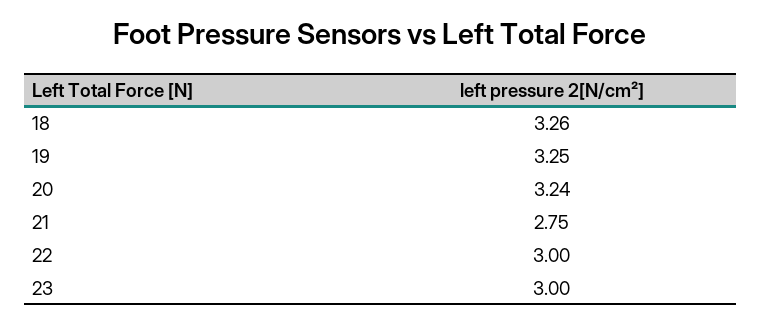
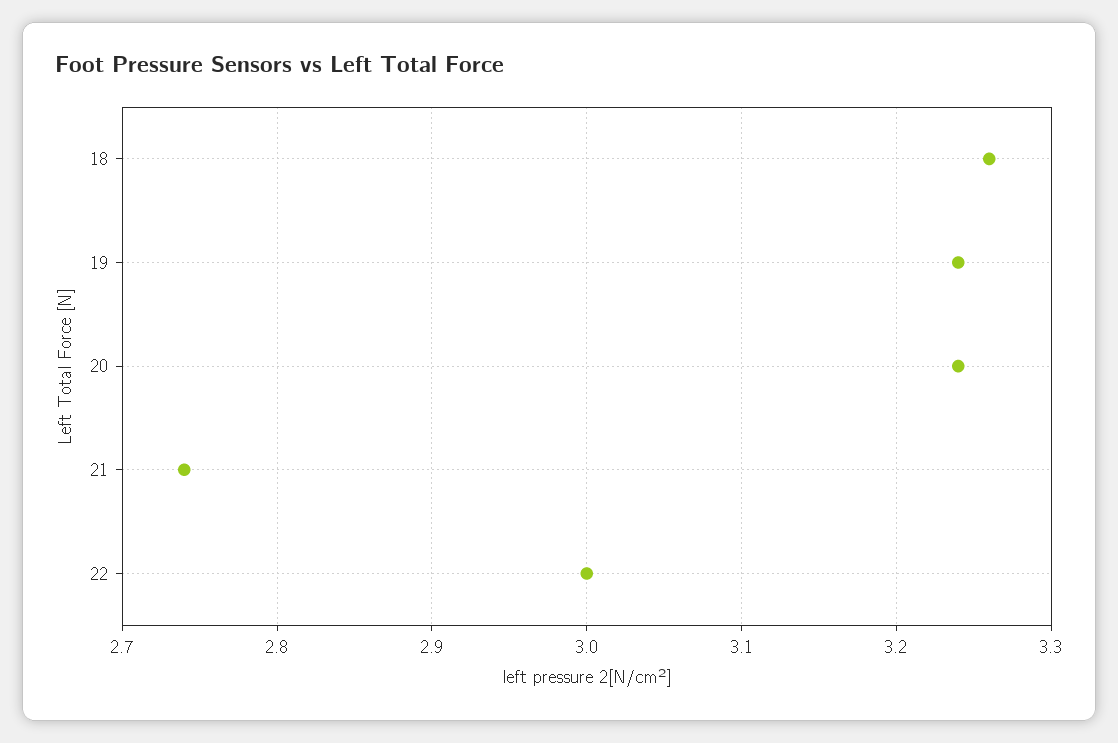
  {
    "18": 3.26,
-   "19": 3.25,
+   "19": 3.24,
    "20": 3.24,
-   "21": 2.75,
+   "21": 2.74,
-   "22": 3,
+   "22": 3
-   "23": 3
  }

